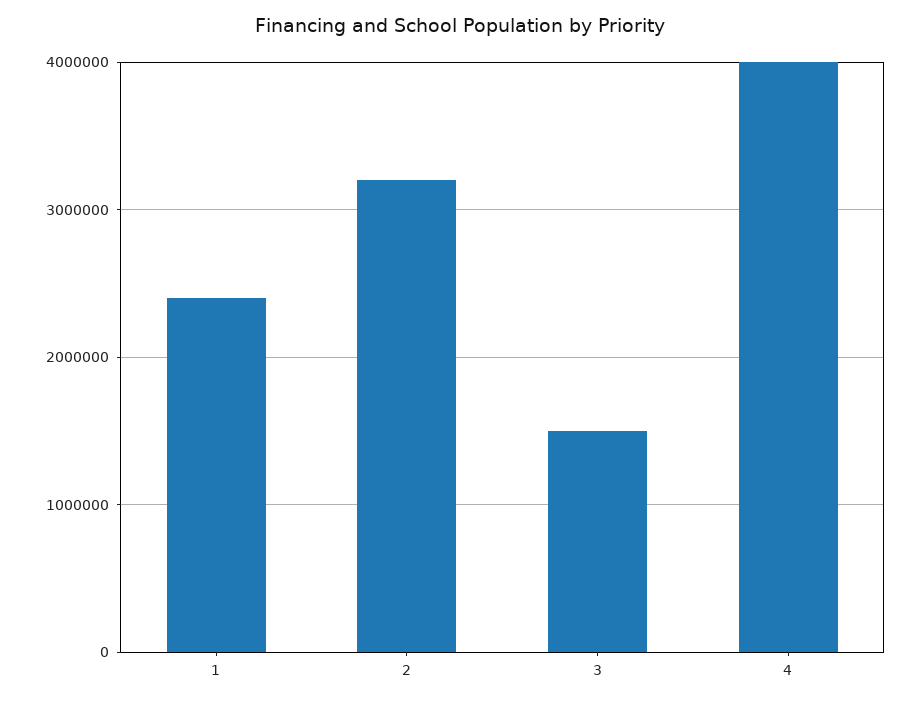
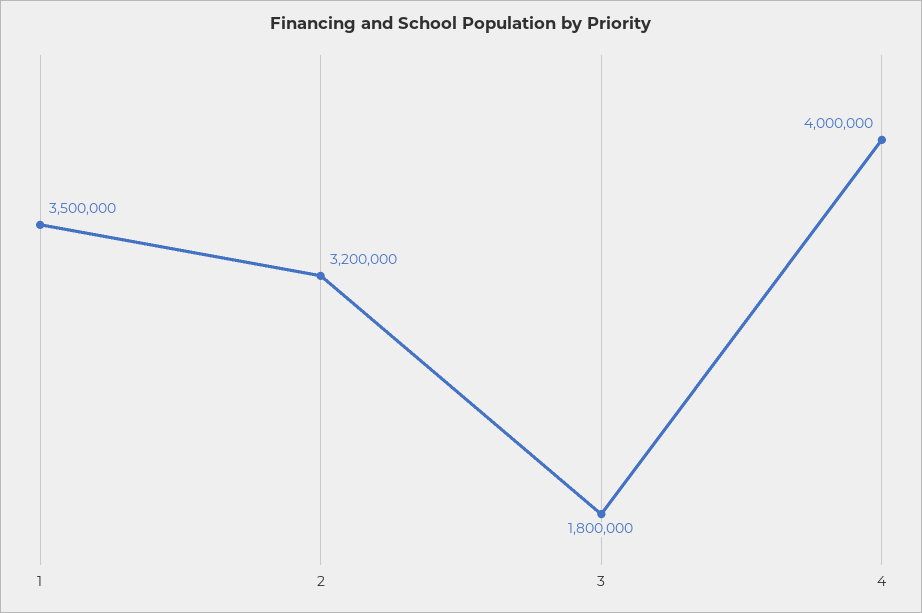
  {
-   "1": 2400000,
+   "1": 3500000,
    "2": 3200000,
-   "3": 1500000,
+   "3": 1800000,
    "4": 4000000
  }

